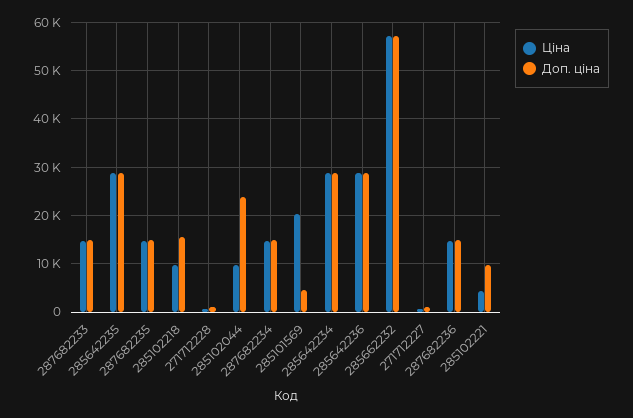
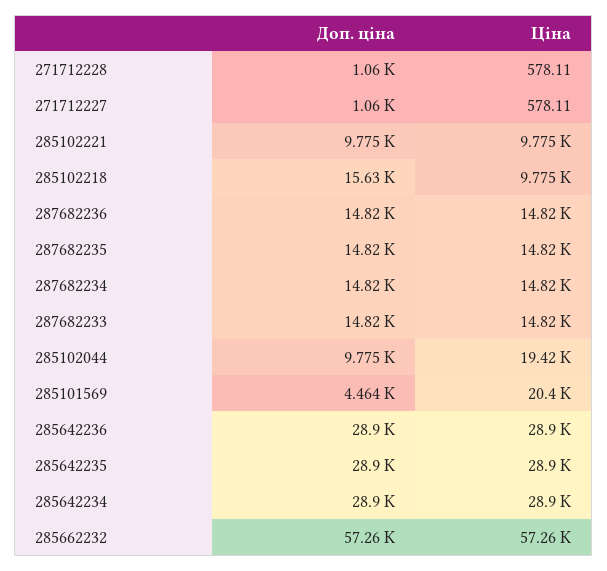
  {
    "Ціна": {
      "287682233": 14820,
      "285642235": 28900,
      "287682235": 14820,
      "285102218": 9775,
      "271712228": 578.11,
-     "285102044": 10000,
+     "285102044": 19420,
      "287682234": 14820,
      "285101569": 20400,
      "285642234": 28900,
      "285642236": 28900,
      "285662232": 57260,
      "271712227": 578.11,
      "287682236": 14820,
-     "285102221": 4000
+     "285102221": 9775
    },
    "Доп. ціна": {
      "287682233": 14820,
      "285642235": 28900,
      "287682235": 14820,
      "285102218": 15630,
      "271712228": 1060,
-     "285102044": 24000,
+     "285102044": 9775,
      "287682234": 14820,
      "285101569": 4464,
      "285642234": 28900,
      "285642236": 28900,
      "285662232": 57260,
      "271712227": 1060,
      "287682236": 14820,
      "285102221": 9775
    }
  }

